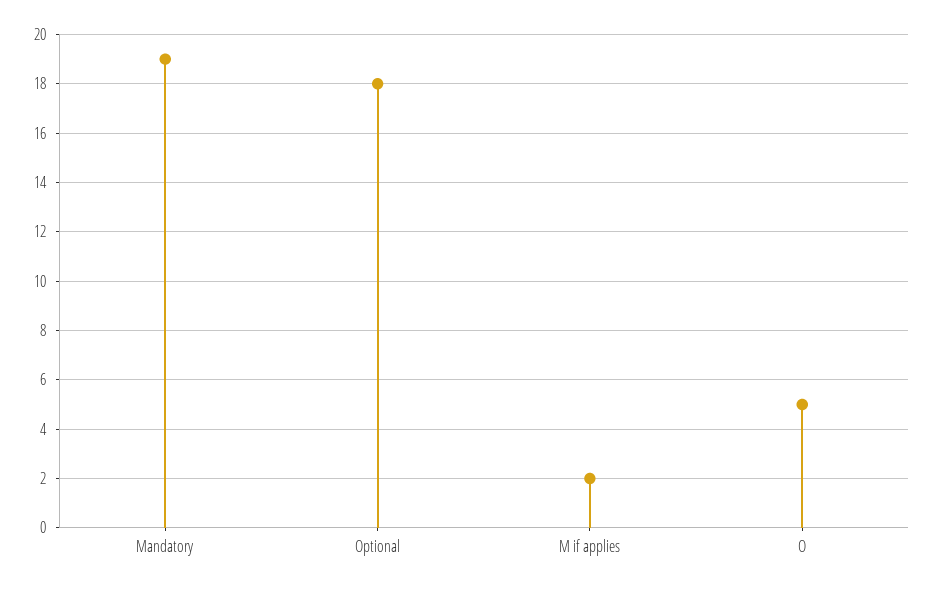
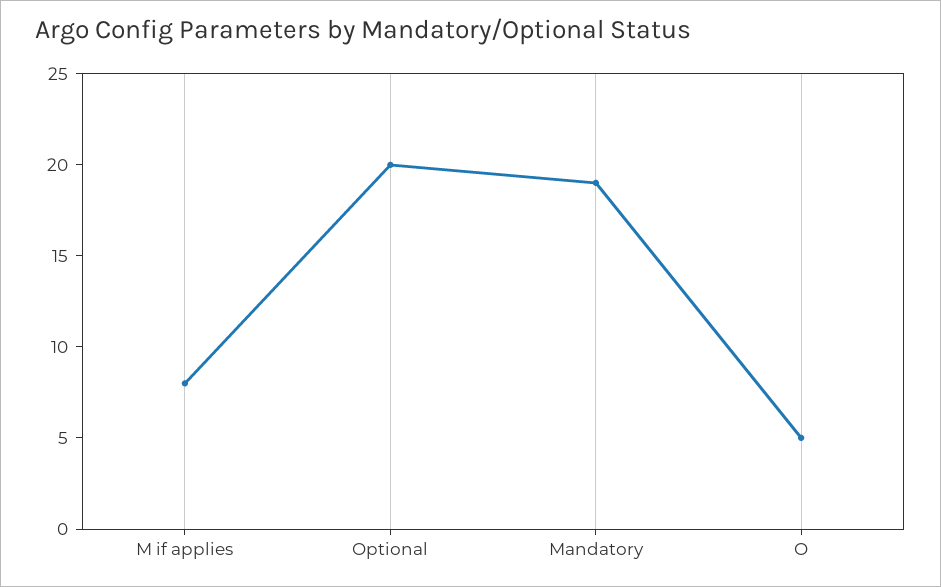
  {
    "Mandatory": 19,
-   "Optional": 18,
+   "Optional": 20,
-   "M if applies": 2,
+   "M if applies": 8,
    "O": 5
  }

